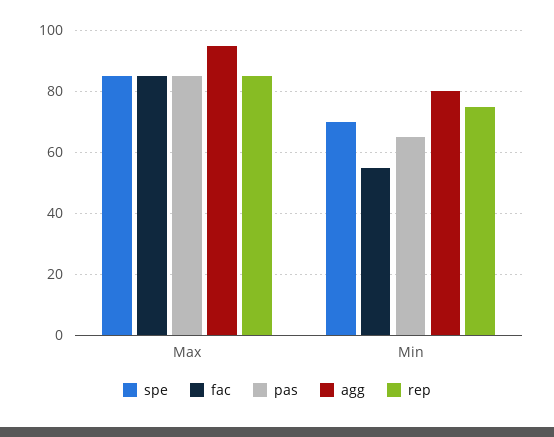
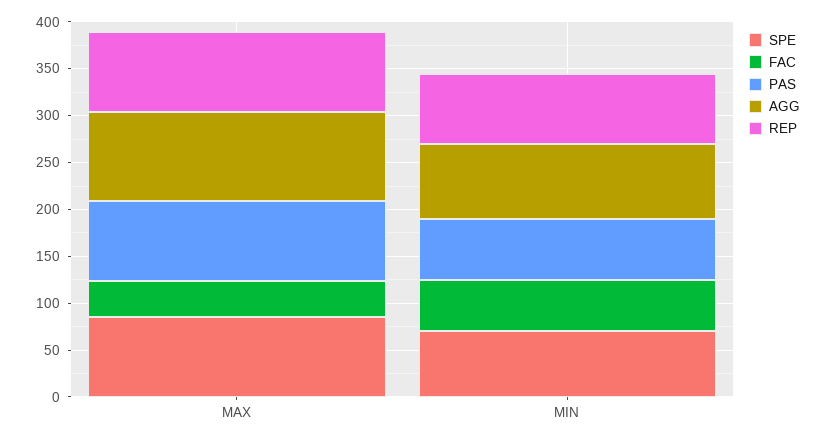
  {
    "spe": {
      "Max": 85,
      "Min": 70
    },
    "fac": {
-     "Max": 85,
+     "Max": 40,
      "Min": 55
    },
    "pas": {
      "Max": 85,
      "Min": 65
    },
    "agg": {
      "Max": 95,
      "Min": 80
    },
    "rep": {
      "Max": 85,
      "Min": 75
    }
  }

